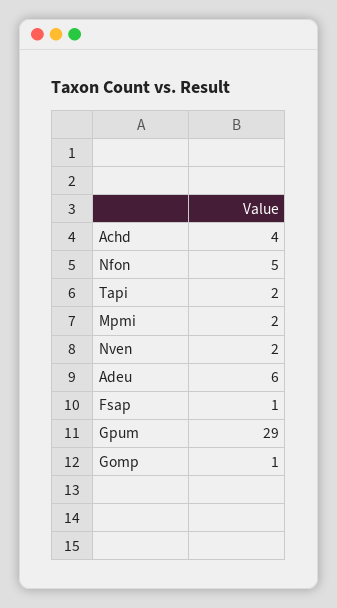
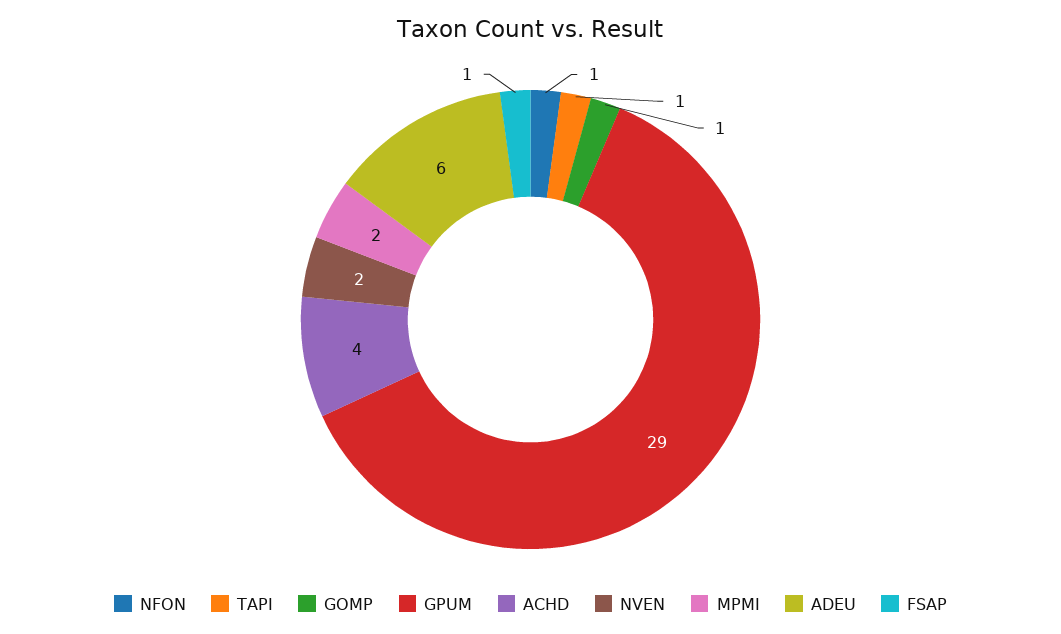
  {
    "Achd": 4,
-   "Nfon": 5,
+   "Nfon": 1,
-   "Tapi": 2,
+   "Tapi": 1,
    "Mpmi": 2,
    "Nven": 2,
    "Adeu": 6,
    "Fsap": 1,
    "Gpum": 29,
    "Gomp": 1
  }

